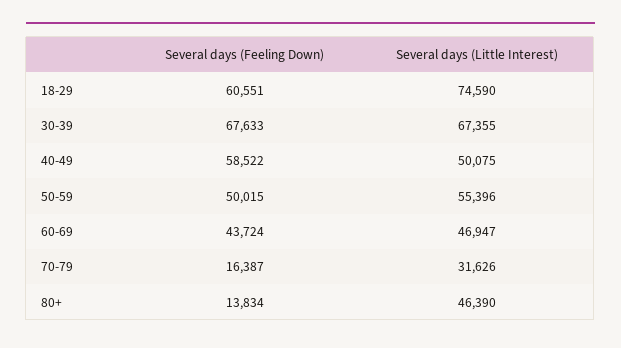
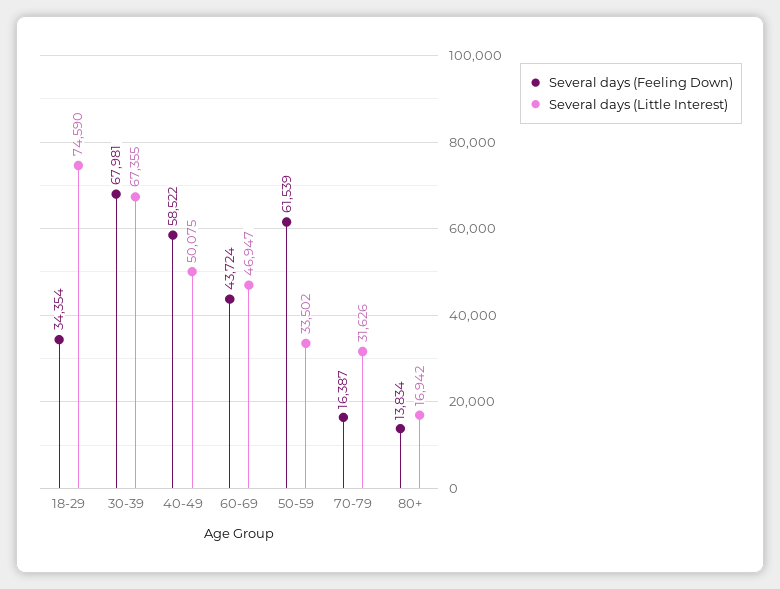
  {
    "Several days (Feeling Down)": {
-     "18-29": 60551,
+     "18-29": 34354,
-     "30-39": 67633,
+     "30-39": 67981,
      "40-49": 58522,
-     "50-59": 50015,
+     "50-59": 61539,
      "60-69": 43724,
      "70-79": 16387,
      "80+": 13834
    },
    "Several days (Little Interest)": {
      "18-29": 74590,
      "30-39": 67355,
      "40-49": 50075,
-     "50-59": 55396,
+     "50-59": 33502,
      "60-69": 46947,
      "70-79": 31626,
-     "80+": 46390
+     "80+": 16942
    }
  }

